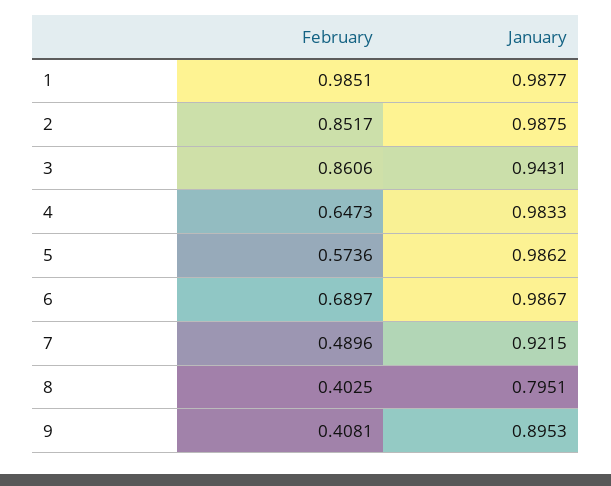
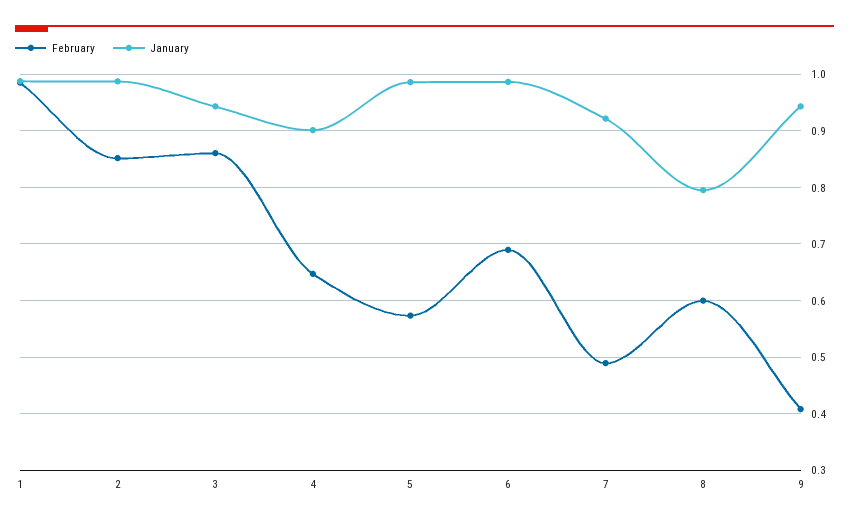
  {
    "February": {
      "1": 0.9851,
      "2": 0.8517,
      "3": 0.8606,
      "4": 0.6473,
      "5": 0.5736,
      "6": 0.6897,
      "7": 0.4896,
-     "8": 0.4025,
+     "8": 0.6,
      "9": 0.4081
    },
    "January": {
      "1": 0.9877,
      "2": 0.9875,
      "3": 0.9431,
-     "4": 0.9833,
+     "4": 0.9,
      "5": 0.9862,
      "6": 0.9867,
      "7": 0.9215,
      "8": 0.7951,
-     "9": 0.8953
+     "9": 0.94
    }
  }

